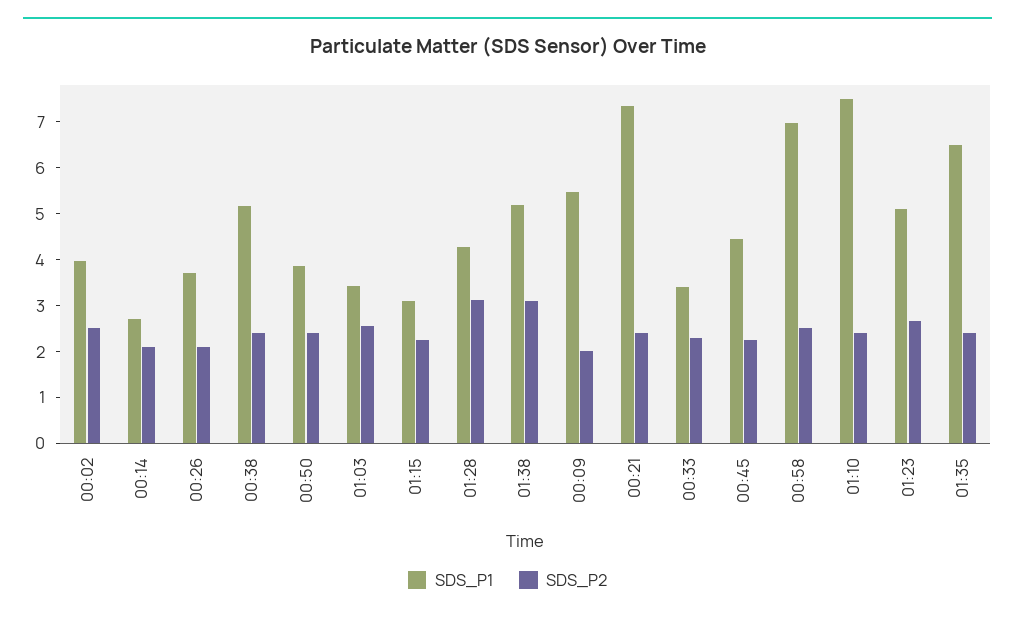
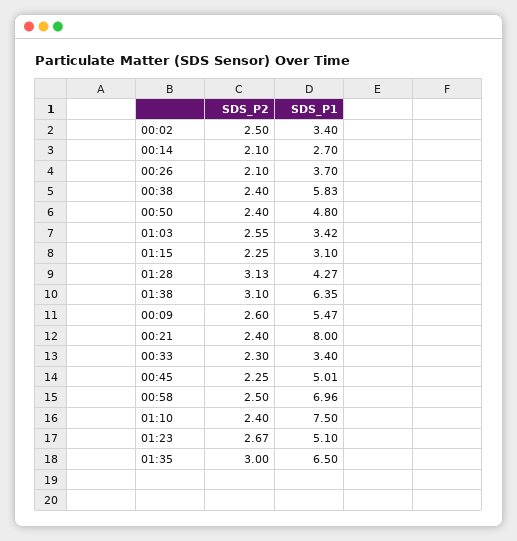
  {
    "SDS_P1": {
-     "00:02": 4,
+     "00:02": 3.4,
      "00:14": 2.7,
      "00:26": 3.7,
-     "00:38": 5.2,
+     "00:38": 5.83,
-     "00:50": 3.8,
+     "00:50": 4.8,
      "01:03": 3.42,
      "01:15": 3.1,
      "01:28": 4.27,
-     "01:38": 5.2,
+     "01:38": 6.35,
      "00:09": 5.47,
-     "00:21": 7.4,
+     "00:21": 8,
      "00:33": 3.4,
-     "00:45": 4.4,
+     "00:45": 5.01,
      "00:58": 6.96,
      "01:10": 7.5,
      "01:23": 5.1,
      "01:35": 6.5
    },
    "SDS_P2": {
      "00:02": 2.5,
      "00:14": 2.1,
      "00:26": 2.1,
      "00:38": 2.4,
      "00:50": 2.4,
      "01:03": 2.55,
      "01:15": 2.25,
      "01:28": 3.13,
      "01:38": 3.1,
-     "00:09": 2,
+     "00:09": 2.6,
      "00:21": 2.4,
      "00:33": 2.3,
      "00:45": 2.25,
      "00:58": 2.5,
      "01:10": 2.4,
      "01:23": 2.67,
-     "01:35": 2.4
+     "01:35": 3
    }
  }

